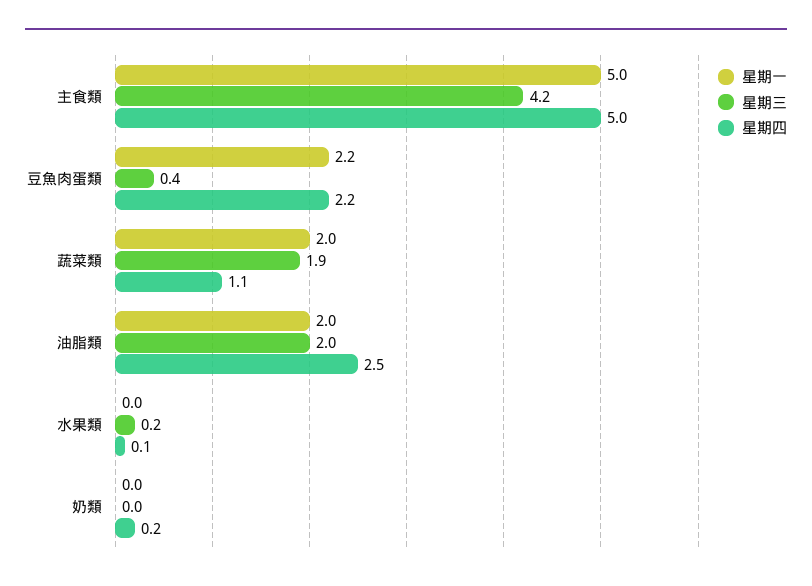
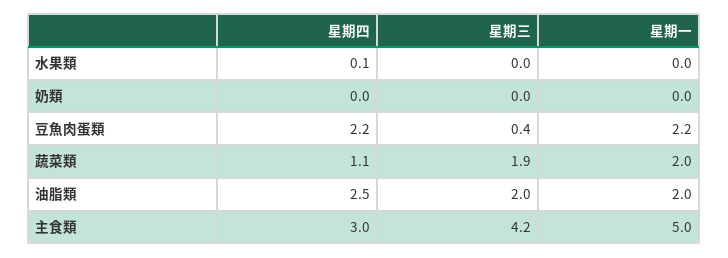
  {
    "星期一": {
      "主食類": 5,
      "豆魚肉蛋類": 2.2,
      "蔬菜類": 2,
      "油脂類": 2,
      "水果類": 0,
      "奶類": 0
    },
    "星期三": {
      "主食類": 4.2,
      "豆魚肉蛋類": 0.4,
      "蔬菜類": 1.9,
      "油脂類": 2,
-     "水果類": 0.2,
+     "水果類": 0,
      "奶類": 0
    },
    "星期四": {
-     "主食類": 5,
+     "主食類": 3,
      "豆魚肉蛋類": 2.2,
      "蔬菜類": 1.1,
      "油脂類": 2.5,
      "水果類": 0.1,
-     "奶類": 0.2
+     "奶類": 0
    }
  }

